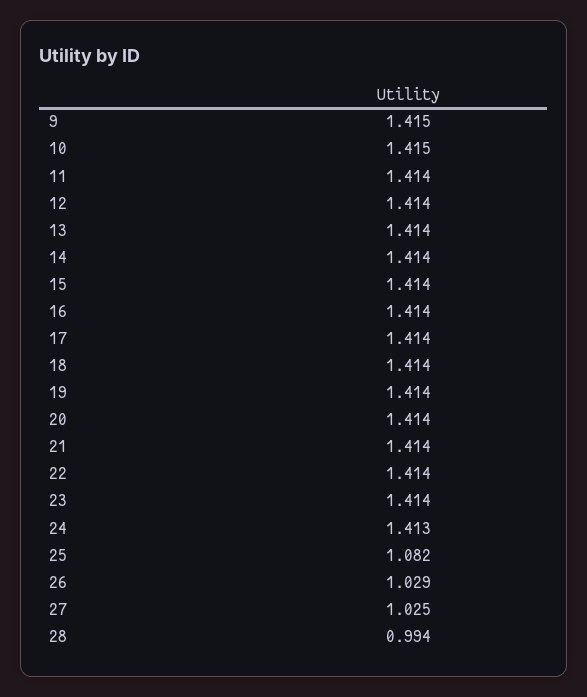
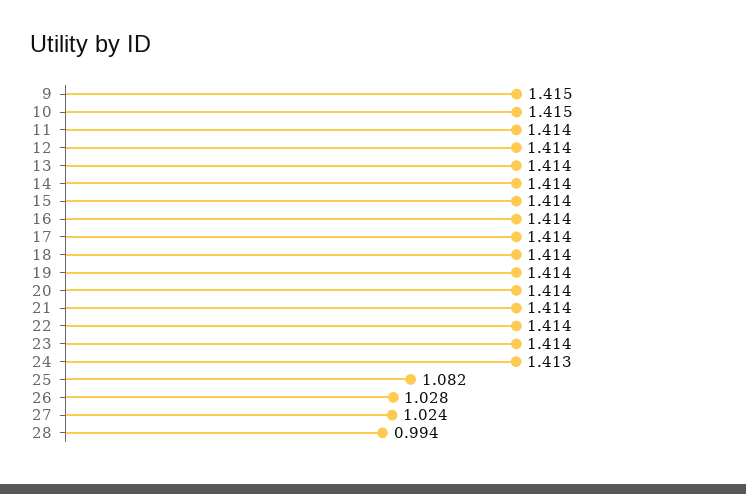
  {
    "9": 1.415,
    "10": 1.415,
    "11": 1.414,
    "12": 1.414,
    "13": 1.414,
    "14": 1.414,
    "15": 1.414,
    "16": 1.414,
    "17": 1.414,
    "18": 1.414,
    "19": 1.414,
    "20": 1.414,
    "21": 1.414,
    "22": 1.414,
    "23": 1.414,
    "24": 1.413,
    "25": 1.082,
-   "26": 1.029,
+   "26": 1.028,
-   "27": 1.025,
+   "27": 1.024,
    "28": 0.994
  }

